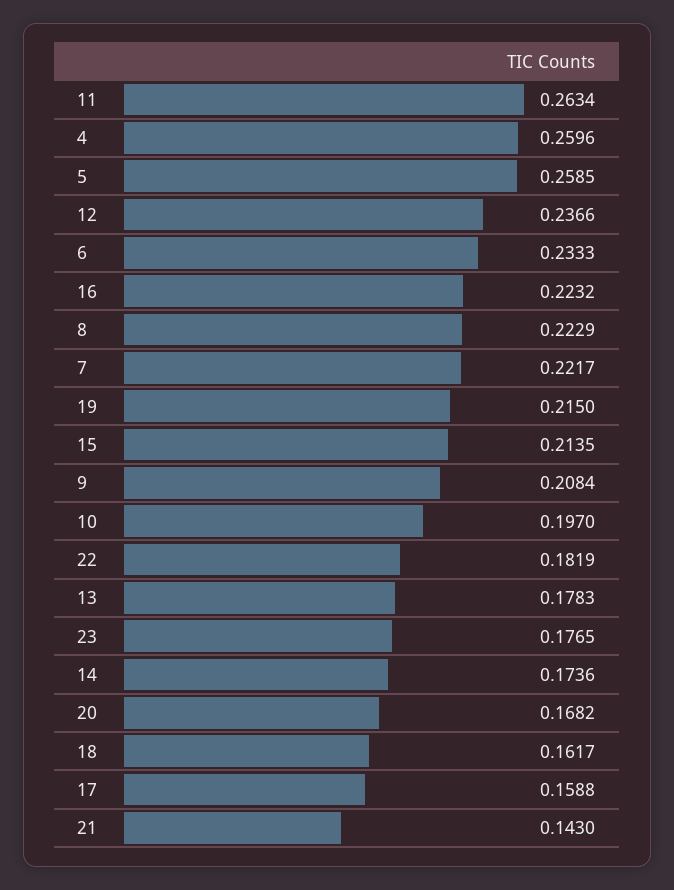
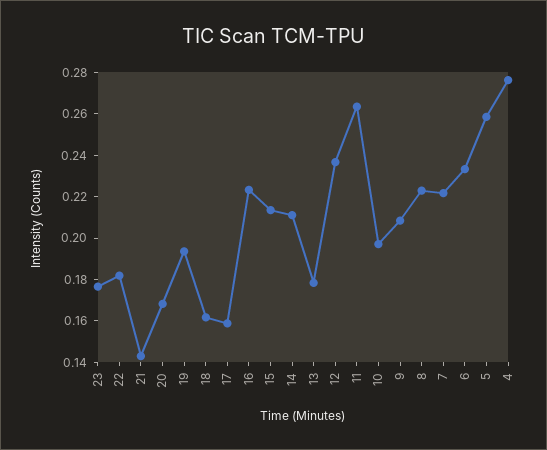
  {
    "11": 0.2634,
-   "4": 0.2596,
+   "4": 0.275,
    "5": 0.2585,
    "12": 0.2366,
    "6": 0.2333,
    "16": 0.2232,
    "8": 0.2229,
    "7": 0.2217,
-   "19": 0.215,
+   "19": 0.195,
    "15": 0.2135,
    "9": 0.2084,
    "10": 0.197,
    "22": 0.1819,
    "13": 0.1783,
    "23": 0.1765,
-   "14": 0.1736,
+   "14": 0.21,
    "20": 0.1682,
    "18": 0.1617,
    "17": 0.1588,
    "21": 0.143
  }

